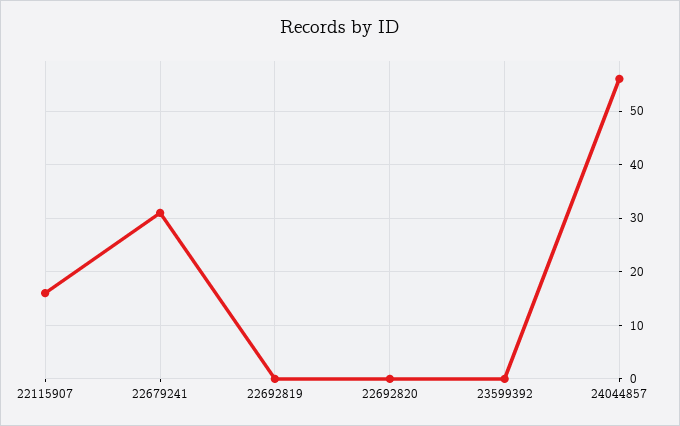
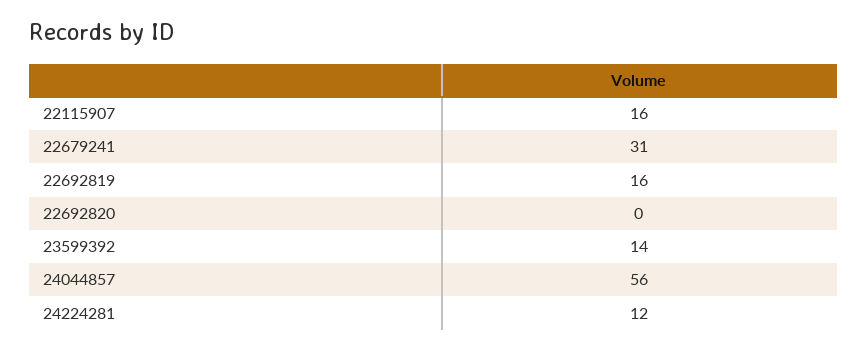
  {
    "22115907": 16,
    "22679241": 31,
-   "22692819": 0,
+   "22692819": 16,
    "22692820": 0,
-   "23599392": 0,
+   "23599392": 14,
-   "24044857": 56
+   "24044857": 56,
+   "24224281": 12
  }

